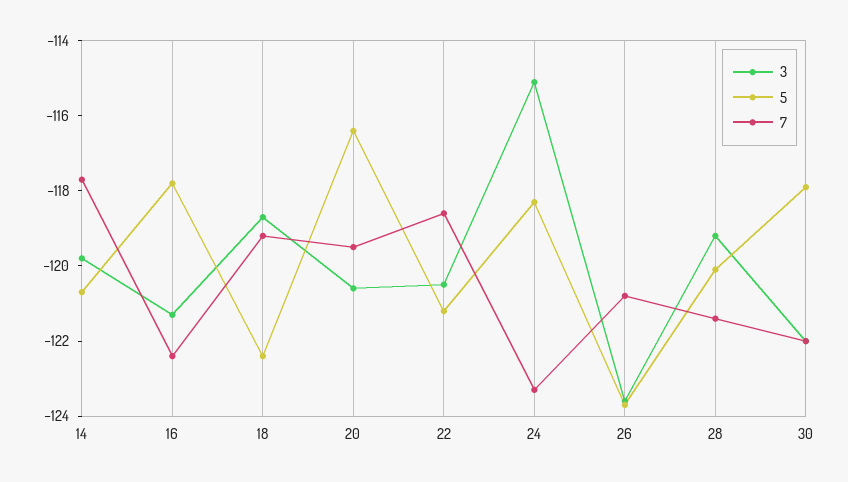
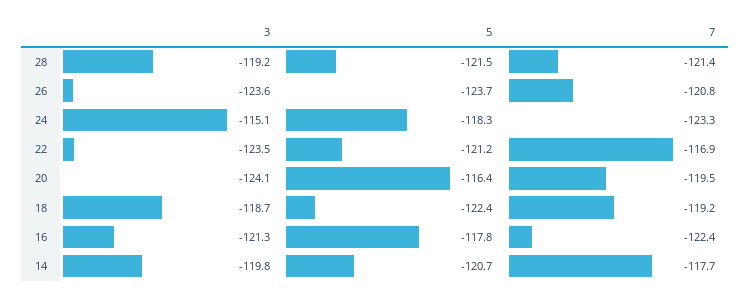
  {
    "3": {
      "14": -119.8,
      "16": -121.3,
      "18": -118.7,
-     "20": -120.5,
+     "20": -124.1,
-     "22": -120.5,
+     "22": -123.5,
      "24": -115.1,
      "26": -123.6,
-     "28": -119.2,
+     "28": -119.2
-     "30": -122
    },
    "5": {
      "14": -120.7,
      "16": -117.8,
      "18": -122.4,
      "20": -116.4,
      "22": -121.2,
      "24": -118.3,
      "26": -123.7,
-     "28": -120,
+     "28": -121.5
-     "30": -118
    },
    "7": {
      "14": -117.7,
      "16": -122.4,
      "18": -119.2,
      "20": -119.5,
-     "22": -118.5,
+     "22": -116.9,
      "24": -123.3,
      "26": -120.8,
-     "28": -121.4,
+     "28": -121.4
-     "30": -122
    }
  }

